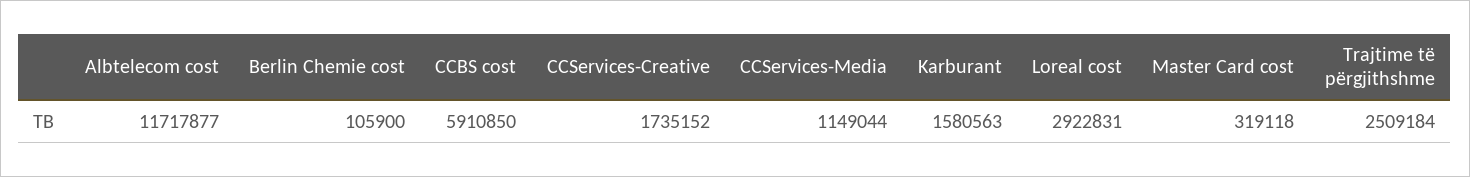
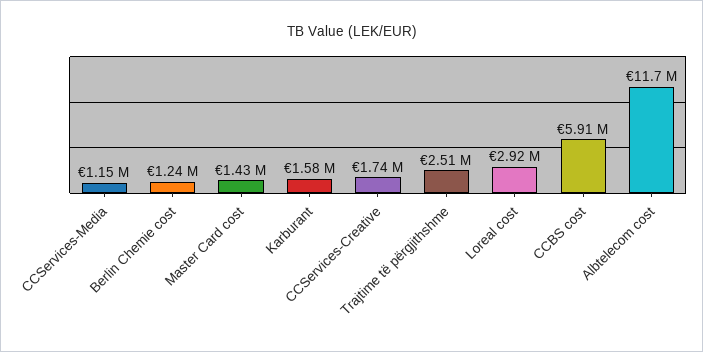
  {
    "Albtelecom cost": 11717877,
-   "Berlin Chemie cost": 105900,
+   "Berlin Chemie cost": 1240000,
    "CCBS cost": 5910850,
    "CCServices-Creative": 1735152,
    "CCServices-Media": 1149044,
    "Karburant": 1580563,
    "Loreal cost": 2922831,
-   "Master Card cost": 319118,
+   "Master Card cost": 1430000,
    "Trajtime të përgjithshme": 2509184
  }

